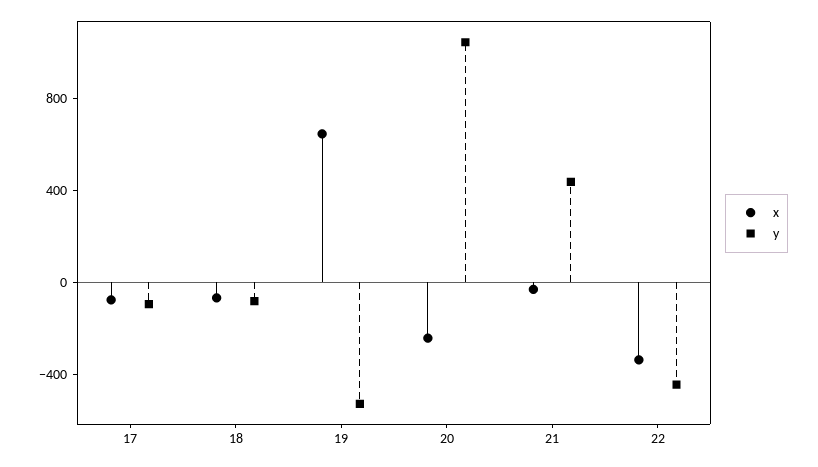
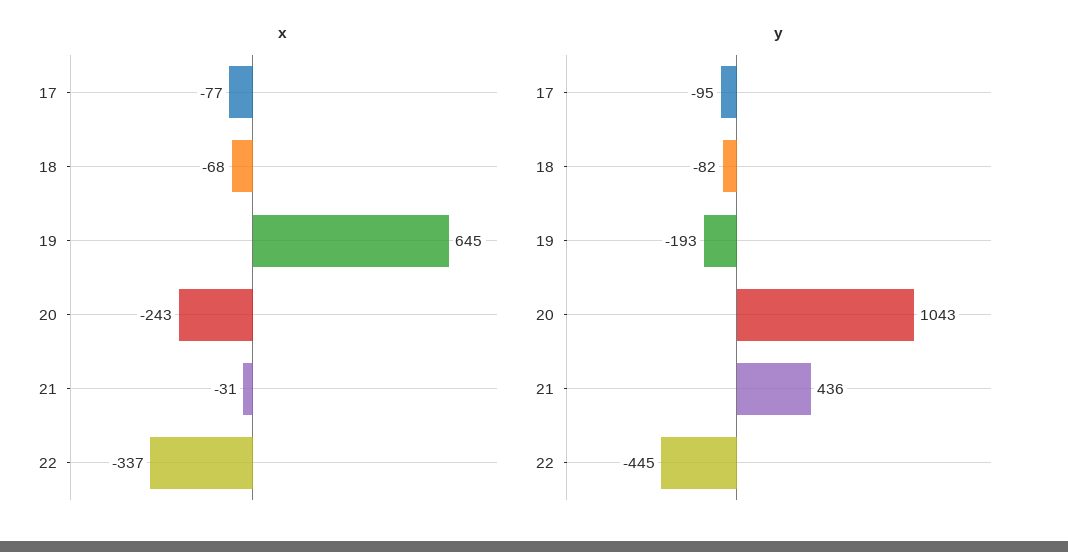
  {
    "x": {
      "17": -77,
      "18": -68,
      "19": 645,
      "20": -243,
      "21": -31,
      "22": -337
    },
    "y": {
      "17": -95,
      "18": -82,
-     "19": -500,
+     "19": -193,
      "20": 1043,
      "21": 436,
      "22": -445
    }
  }

